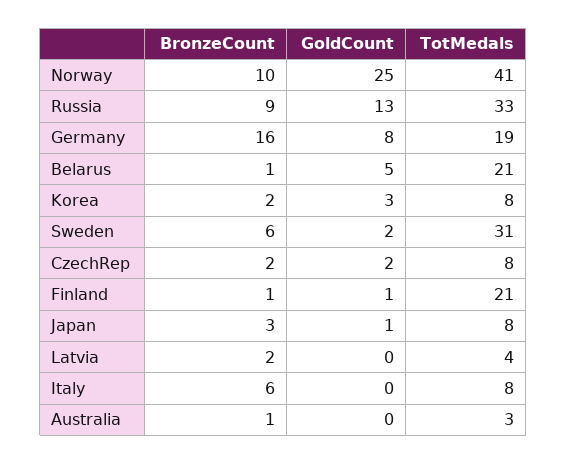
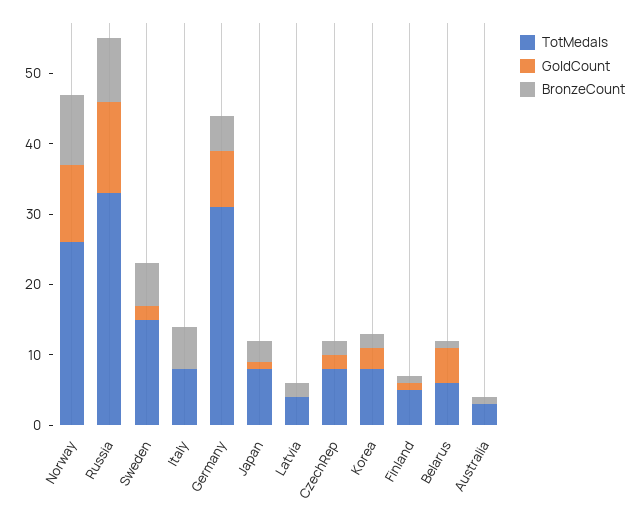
  {
    "BronzeCount": {
      "Norway": 10,
      "Russia": 9,
-     "Germany": 16,
+     "Germany": 5,
      "Belarus": 1,
      "Korea": 2,
      "Sweden": 6,
      "CzechRep": 2,
      "Finland": 1,
      "Japan": 3,
      "Latvia": 2,
      "Italy": 6,
      "Australia": 1
    },
    "GoldCount": {
-     "Norway": 25,
+     "Norway": 10,
      "Russia": 13,
      "Germany": 8,
      "Belarus": 5,
      "Korea": 3,
      "Sweden": 2,
      "CzechRep": 2,
      "Finland": 1,
      "Japan": 1,
      "Latvia": 0,
      "Italy": 0,
      "Australia": 0
    },
    "TotMedals": {
-     "Norway": 41,
+     "Norway": 25,
      "Russia": 33,
-     "Germany": 19,
+     "Germany": 30,
-     "Belarus": 21,
+     "Belarus": 5,
      "Korea": 8,
-     "Sweden": 31,
+     "Sweden": 15,
      "CzechRep": 8,
-     "Finland": 21,
+     "Finland": 5,
      "Japan": 8,
      "Latvia": 4,
      "Italy": 8,
      "Australia": 3
    }
  }

